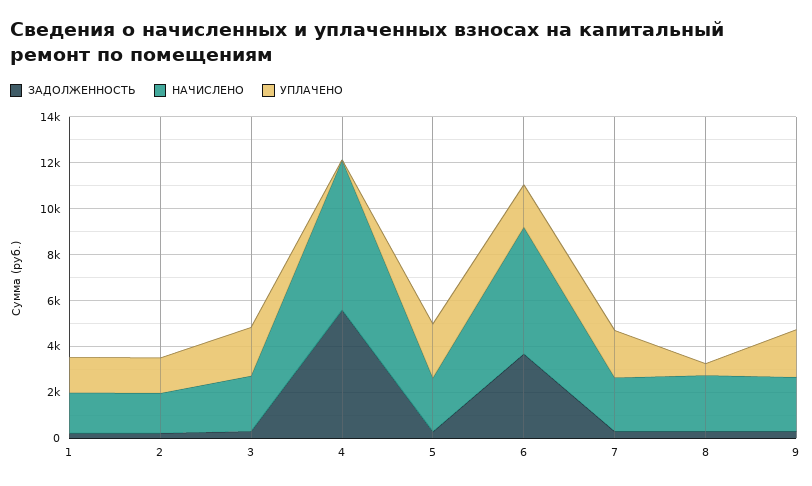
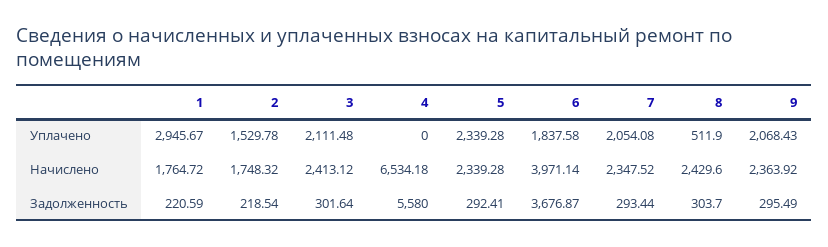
  {
    "ЗАДОЛЖЕННОСТЬ": {
      "1": 220.59,
      "2": 218.54,
      "3": 301.64,
      "4": 5580,
      "5": 292.41,
      "6": 3676.87,
      "7": 293.44,
      "8": 303.7,
      "9": 295.49
    },
    "НАЧИСЛЕНО": {
      "1": 1764.72,
      "2": 1748.32,
      "3": 2413.12,
      "4": 6534.18,
      "5": 2339.28,
-     "6": 5500,
+     "6": 3971.14,
      "7": 2347.52,
      "8": 2429.6,
      "9": 2363.92
    },
    "УПЛАЧЕНО": {
-     "1": 1500,
+     "1": 2945.67,
      "2": 1529.78,
      "3": 2111.48,
      "4": 0,
      "5": 2339.28,
      "6": 1837.58,
      "7": 2054.08,
      "8": 511.9,
      "9": 2068.43
    }
  }

